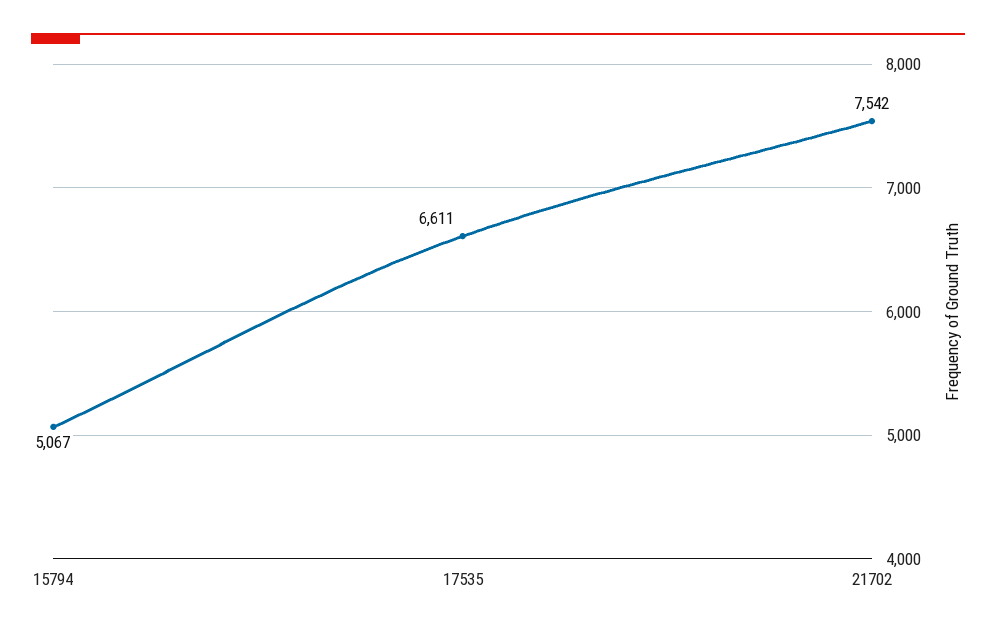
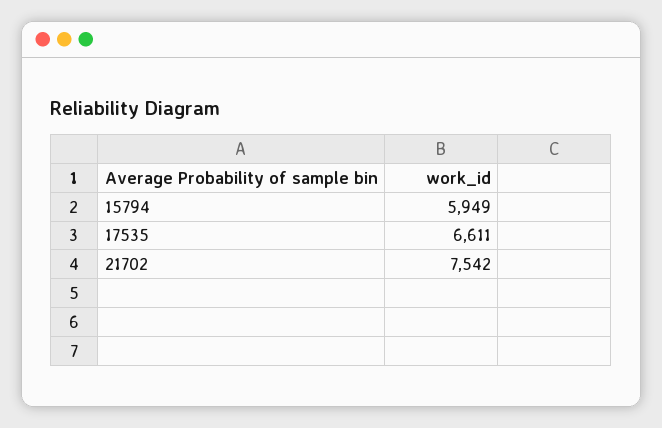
  {
-   "15794": 5067,
+   "15794": 5949,
    "17535": 6611,
    "21702": 7542
  }

